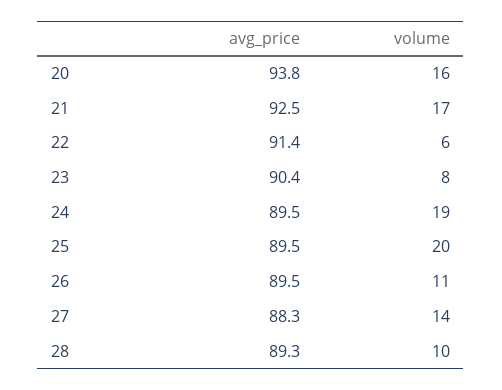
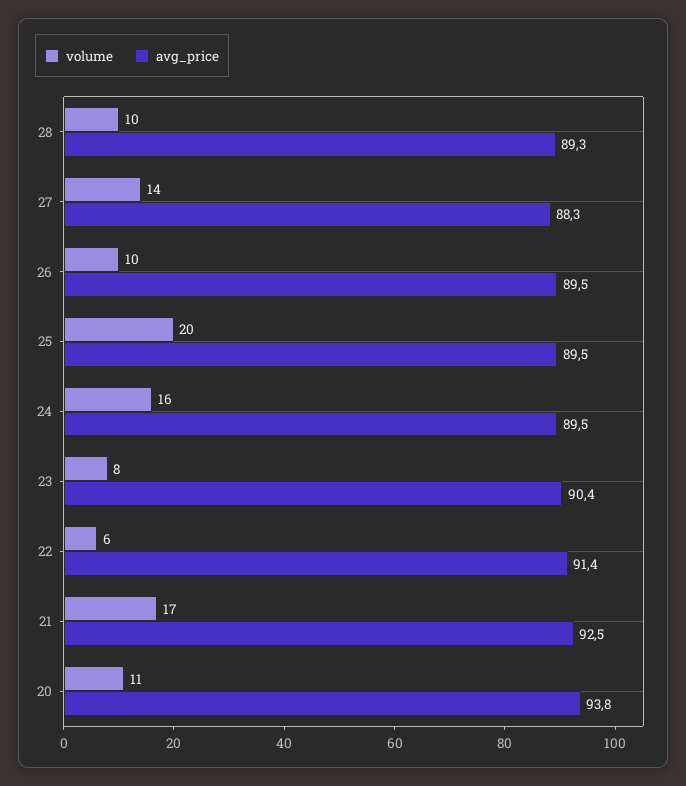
  {
    "avg_price": {
      "20": 93.8,
      "21": 92.5,
      "22": 91.4,
      "23": 90.4,
      "24": 89.5,
      "25": 89.5,
      "26": 89.5,
      "27": 88.3,
      "28": 89.3
    },
    "volume": {
-     "20": 16,
+     "20": 11,
      "21": 17,
      "22": 6,
      "23": 8,
-     "24": 19,
+     "24": 16,
      "25": 20,
-     "26": 11,
+     "26": 10,
      "27": 14,
      "28": 10
    }
  }

